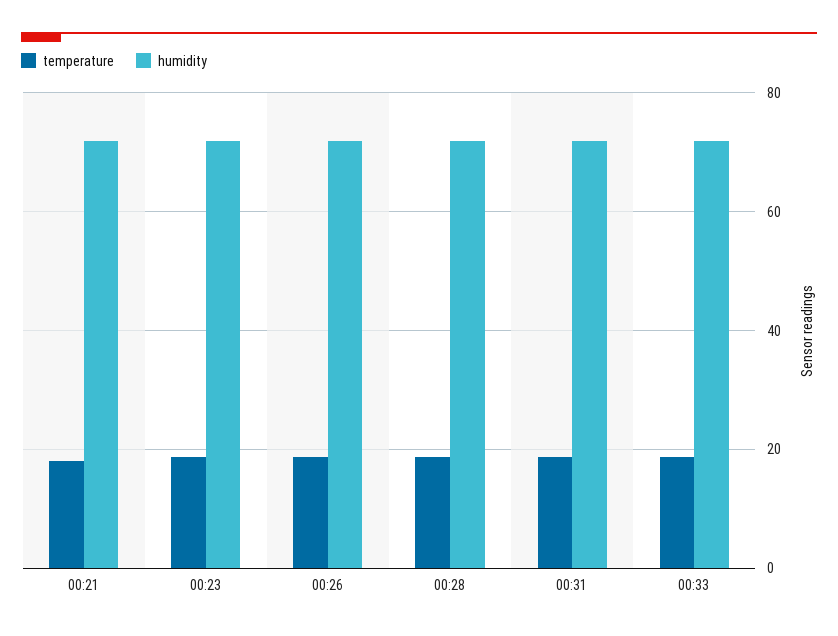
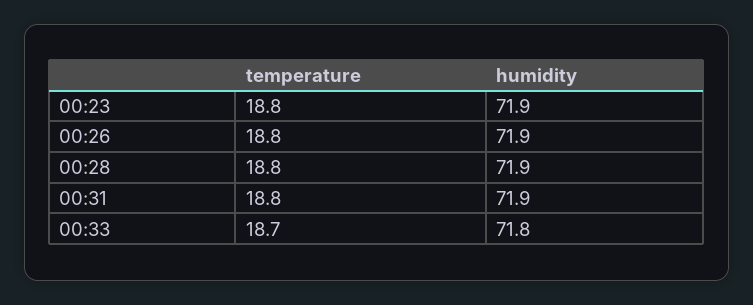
  {
    "temperature": {
-     "00:21": 18,
      "00:23": 18.8,
      "00:26": 18.8,
      "00:28": 18.8,
      "00:31": 18.8,
      "00:33": 18.7
    },
    "humidity": {
-     "00:21": 72,
      "00:23": 71.9,
      "00:26": 71.9,
      "00:28": 71.9,
      "00:31": 71.9,
      "00:33": 71.8
    }
  }

